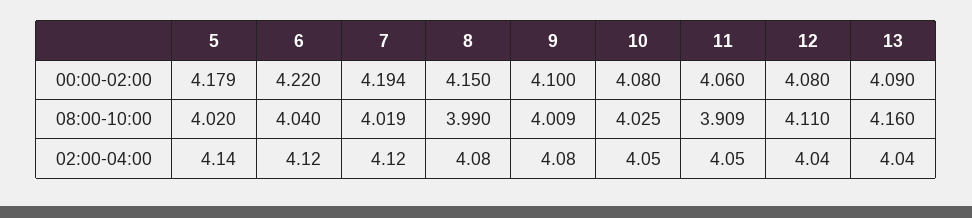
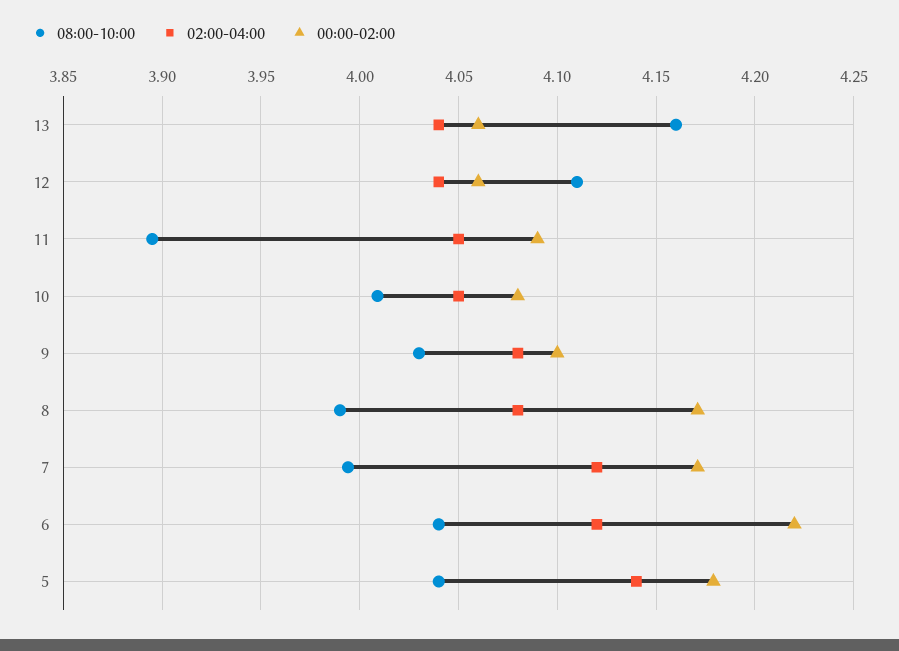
  {
    "00:00-02:00": {
      "5": 4.179,
      "6": 4.22,
-     "7": 4.194,
+     "7": 4.17,
-     "8": 4.15,
+     "8": 4.17,
      "9": 4.1,
      "10": 4.08,
-     "11": 4.06,
+     "11": 4.09,
-     "12": 4.08,
+     "12": 4.06,
-     "13": 4.09
+     "13": 4.06
    },
    "08:00-10:00": {
-     "5": 4.02,
+     "5": 4.04,
      "6": 4.04,
-     "7": 4.019,
+     "7": 3.995,
      "8": 3.99,
-     "9": 4.009,
+     "9": 4.03,
-     "10": 4.025,
+     "10": 4.01,
-     "11": 3.909,
+     "11": 3.895,
      "12": 4.11,
      "13": 4.16
    },
    "02:00-04:00": {
      "5": 4.14,
      "6": 4.12,
      "7": 4.12,
      "8": 4.08,
      "9": 4.08,
      "10": 4.05,
      "11": 4.05,
      "12": 4.04,
      "13": 4.04
    }
  }

